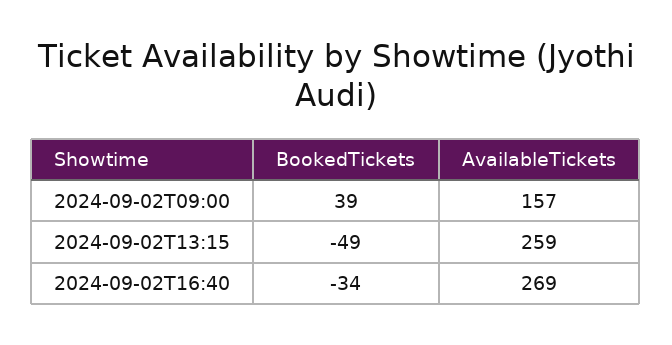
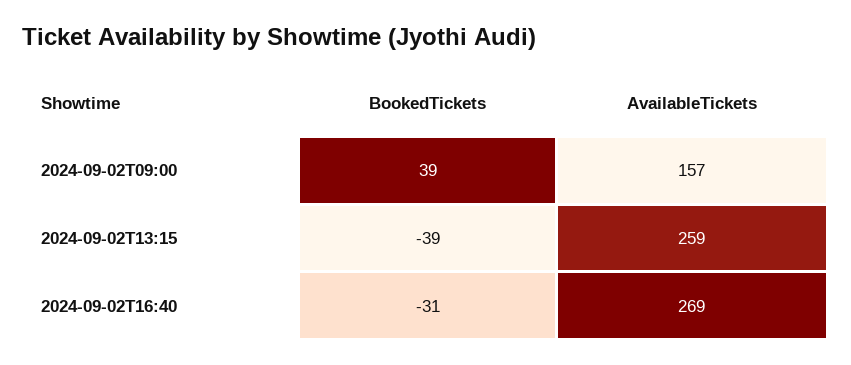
  {
    "BookedTickets": {
      "2024-09-02T09:00": 39,
-     "2024-09-02T13:15": -49,
+     "2024-09-02T13:15": -39,
-     "2024-09-02T16:40": -34
+     "2024-09-02T16:40": -31
    },
    "AvailableTickets": {
      "2024-09-02T09:00": 157,
      "2024-09-02T13:15": 259,
      "2024-09-02T16:40": 269
    }
  }

